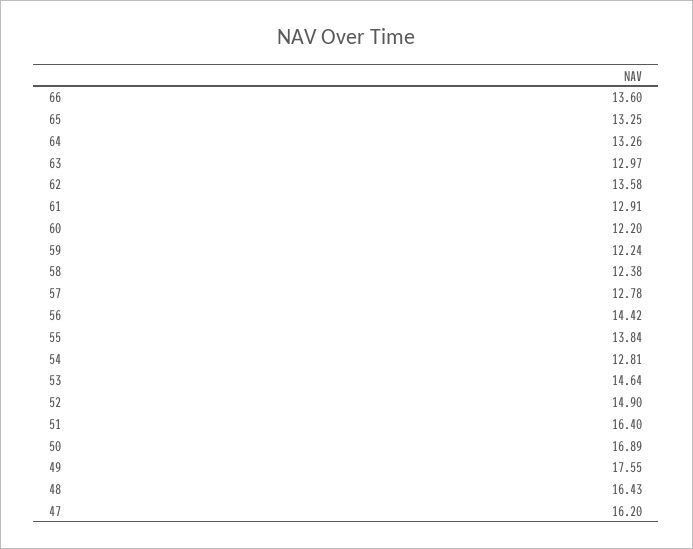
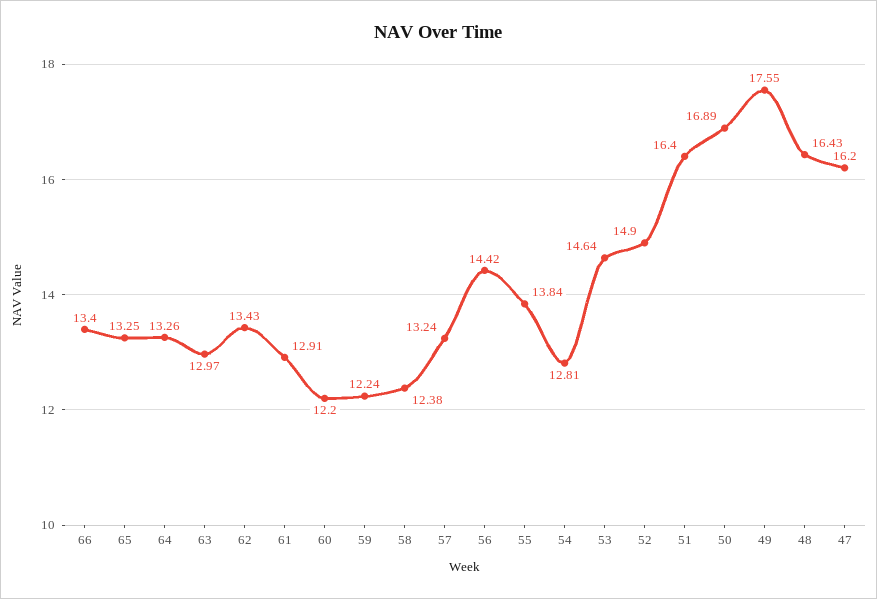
  {
-   "66": 13.6,
+   "66": 13.4,
    "65": 13.25,
    "64": 13.26,
    "63": 12.97,
-   "62": 13.58,
+   "62": 13.43,
    "61": 12.91,
    "60": 12.2,
    "59": 12.24,
    "58": 12.38,
-   "57": 12.78,
+   "57": 13.24,
    "56": 14.42,
    "55": 13.84,
    "54": 12.81,
    "53": 14.64,
    "52": 14.9,
    "51": 16.4,
    "50": 16.89,
    "49": 17.55,
    "48": 16.43,
    "47": 16.2
  }

